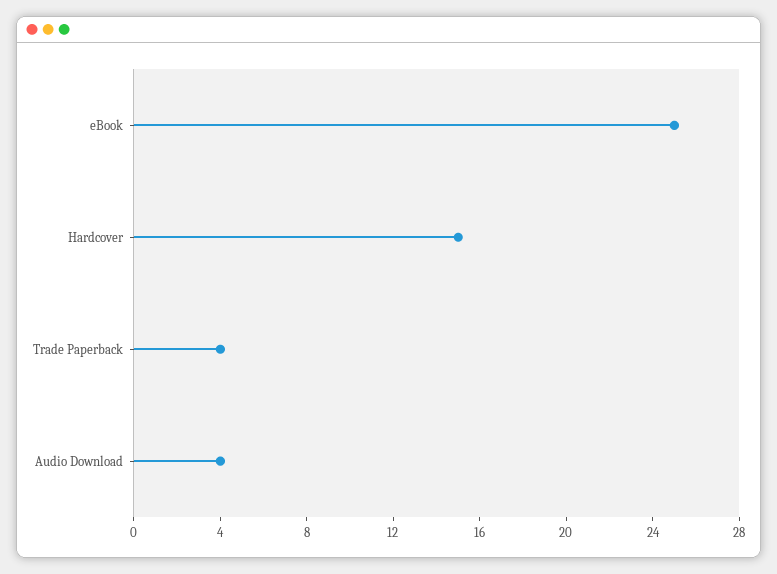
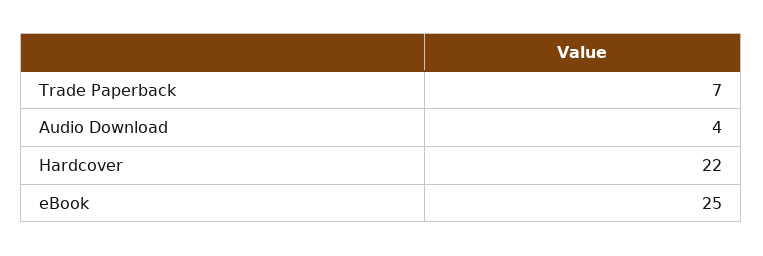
  {
    "eBook": 25,
-   "Hardcover": 15,
+   "Hardcover": 22,
-   "Trade Paperback": 4,
+   "Trade Paperback": 7,
    "Audio Download": 4
  }

